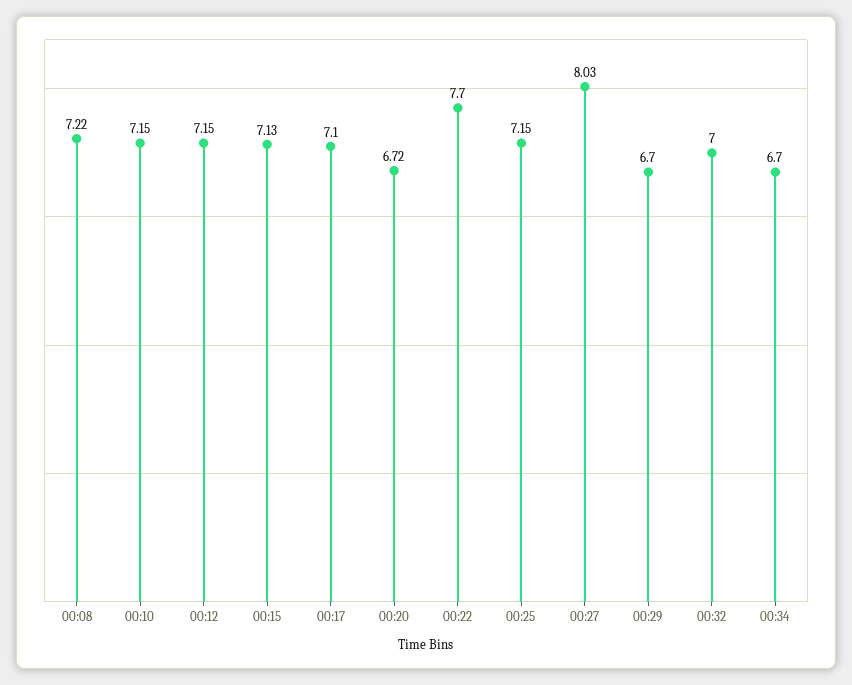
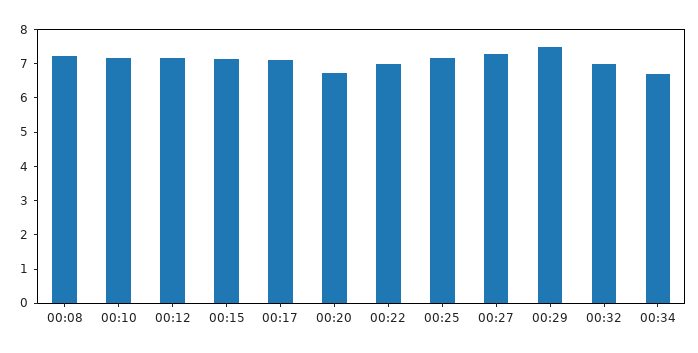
  {
    "00:08": 7.22,
    "00:10": 7.15,
    "00:12": 7.15,
    "00:15": 7.13,
    "00:17": 7.1,
    "00:20": 6.72,
-   "00:22": 7.7,
+   "00:22": 7,
    "00:25": 7.15,
-   "00:27": 8.03,
+   "00:27": 7.25,
-   "00:29": 6.7,
+   "00:29": 7.5,
    "00:32": 7,
    "00:34": 6.7
  }

